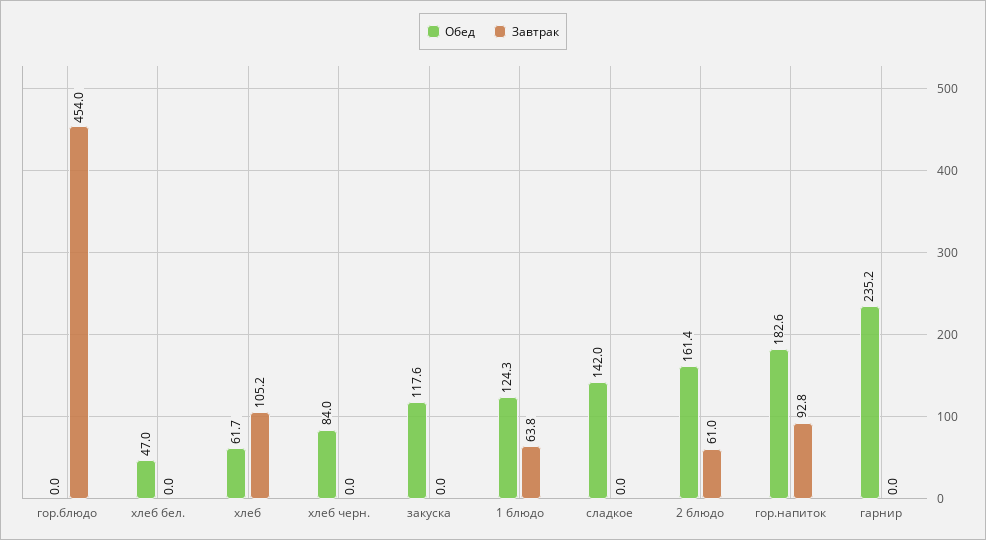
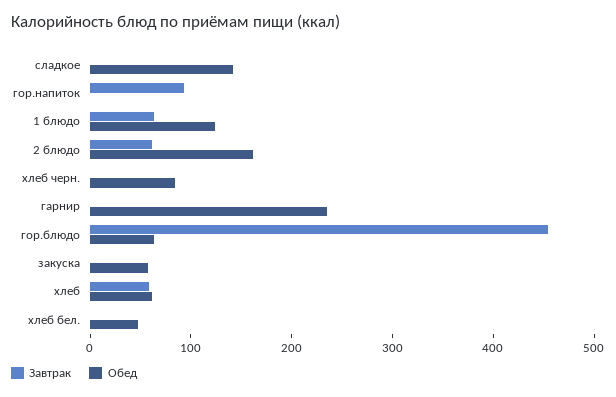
  {
    "Обед": {
-     "гор.блюдо": 0,
+     "гор.блюдо": 60,
      "хлеб бел.": 47,
      "хлеб": 61.7,
      "хлеб черн.": 84,
-     "закуска": 117.6,
+     "закуска": 60,
      "1 блюдо": 124.3,
      "сладкое": 142,
      "2 блюдо": 161.4,
-     "гор.напиток": 182.6,
+     "гор.напиток": 0,
      "гарнир": 235.2
    },
    "Завтрак": {
      "гор.блюдо": 454,
      "хлеб бел.": 0,
-     "хлеб": 105.2,
+     "хлеб": 60,
      "хлеб черн.": 0,
      "закуска": 0,
      "1 блюдо": 63.8,
      "сладкое": 0,
      "2 блюдо": 61,
      "гор.напиток": 92.8,
      "гарнир": 0
    }
  }

